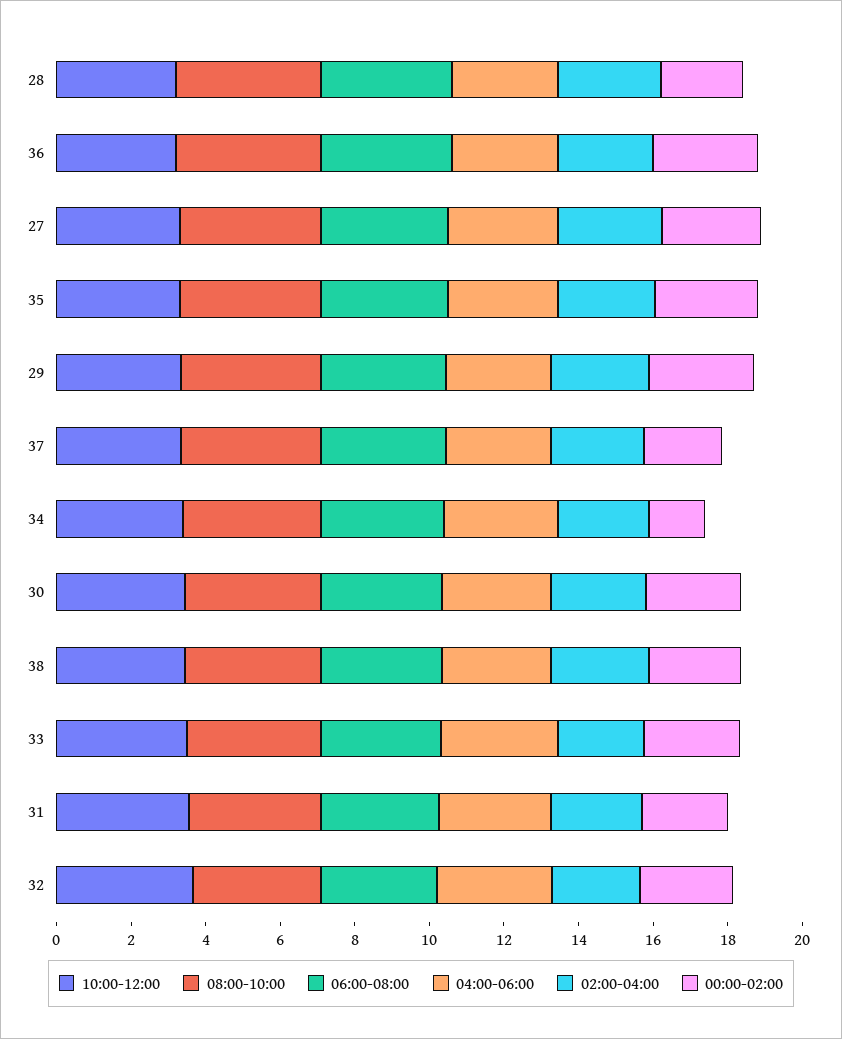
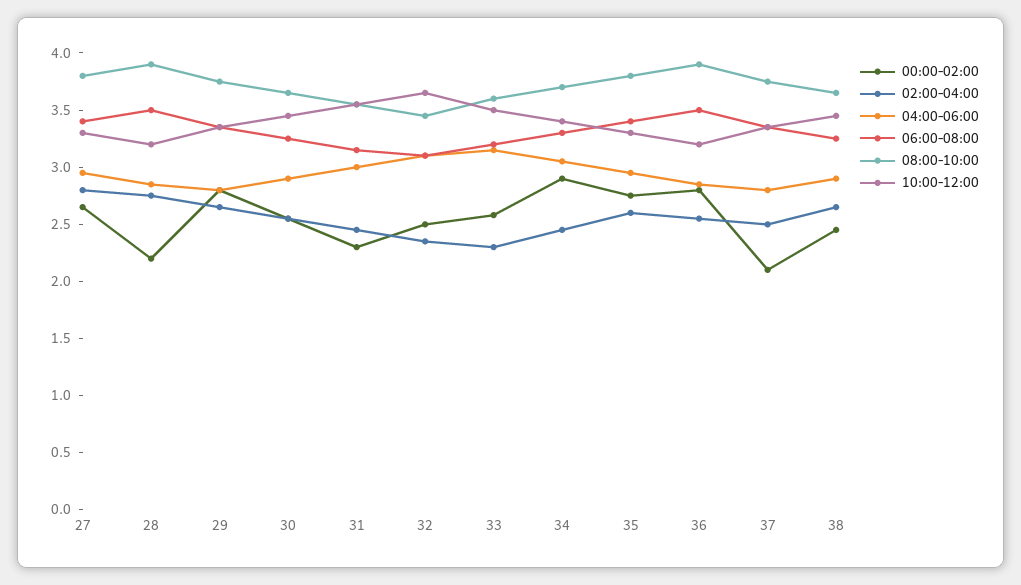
  {
    "10:00-12:00": {
      "28": 3.2,
      "36": 3.2,
      "27": 3.3,
      "35": 3.3,
      "29": 3.4,
      "37": 3.4,
      "34": 3.4,
      "30": 3.5,
      "38": 3.5,
      "33": 3.5,
      "31": 3.6,
      "32": 3.7
    },
    "08:00-10:00": {
      "28": 3.9,
      "36": 3.9,
      "27": 3.8,
      "35": 3.8,
      "29": 3.8,
      "37": 3.8,
      "34": 3.7,
      "30": 3.7,
      "38": 3.7,
      "33": 3.6,
      "31": 3.6,
      "32": 3.5
    },
    "06:00-08:00": {
      "28": 3.5,
      "36": 3.5,
      "27": 3.4,
      "35": 3.4,
      "29": 3.4,
      "37": 3.4,
      "34": 3.3,
      "30": 3.3,
      "38": 3.3,
      "33": 3.2,
      "31": 3.2,
      "32": 3.1
    },
    "04:00-06:00": {
      "28": 2.9,
      "36": 2.9,
      "27": 3,
      "35": 3,
      "29": 2.8,
      "37": 2.8,
      "34": 3.1,
      "30": 2.9,
      "38": 2.9,
      "33": 3.2,
      "31": 3,
      "32": 3.1
    },
    "02:00-04:00": {
      "28": 2.8,
      "36": 2.6,
      "27": 2.8,
      "35": 2.6,
      "29": 2.7,
      "37": 2.5,
      "34": 2.5,
      "30": 2.6,
      "38": 2.7,
      "33": 2.3,
      "31": 2.5,
      "32": 2.4
    },
    "00:00-02:00": {
      "28": 2.2,
      "36": 2.8,
      "27": 2.7,
      "35": 2.8,
      "29": 2.8,
      "37": 2.1,
-     "34": 1.5,
+     "34": 2.9,
      "30": 2.6,
      "38": 2.5,
      "33": 2.6,
      "31": 2.3,
      "32": 2.5
    }
  }

